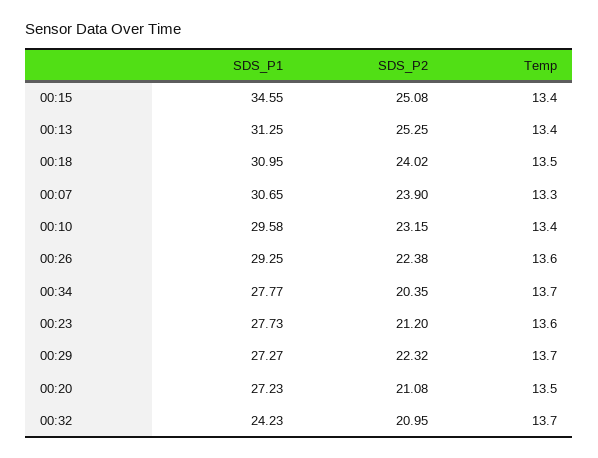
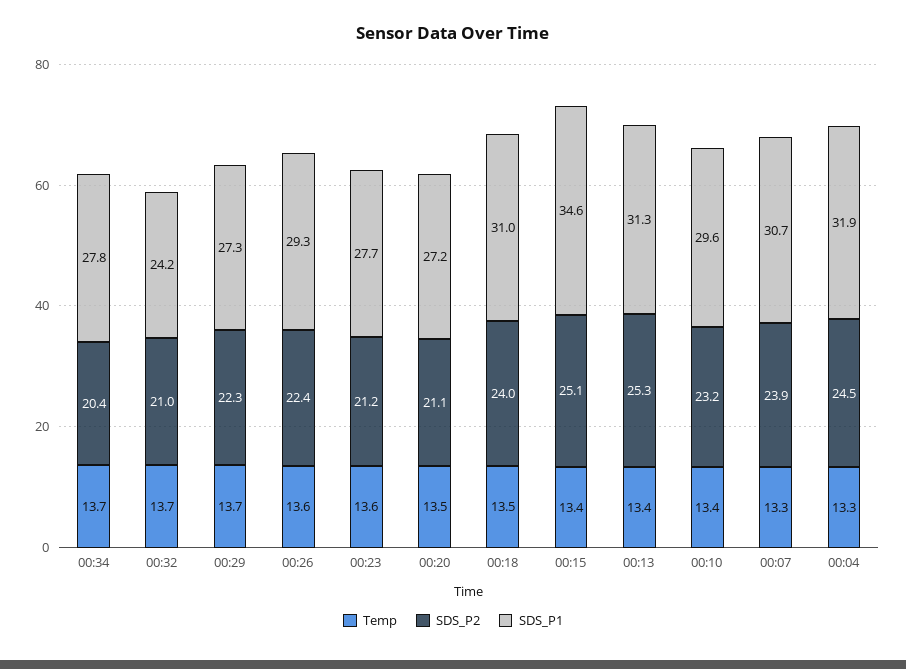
  {
    "SDS_P1": {
      "00:15": 34.55,
      "00:13": 31.25,
      "00:18": 30.95,
      "00:07": 30.65,
      "00:10": 29.58,
      "00:26": 29.25,
      "00:34": 27.77,
      "00:23": 27.73,
      "00:29": 27.27,
      "00:20": 27.23,
-     "00:32": 24.23
+     "00:32": 24.23,
+     "00:04": 31.9
    },
    "SDS_P2": {
      "00:15": 25.08,
      "00:13": 25.25,
      "00:18": 24.02,
      "00:07": 23.9,
      "00:10": 23.15,
      "00:26": 22.38,
      "00:34": 20.35,
      "00:23": 21.2,
      "00:29": 22.32,
      "00:20": 21.08,
-     "00:32": 20.95
+     "00:32": 20.95,
+     "00:04": 24.5
    },
    "Temp": {
      "00:15": 13.4,
      "00:13": 13.4,
      "00:18": 13.5,
      "00:07": 13.3,
      "00:10": 13.4,
      "00:26": 13.6,
      "00:34": 13.7,
      "00:23": 13.6,
      "00:29": 13.7,
      "00:20": 13.5,
-     "00:32": 13.7
+     "00:32": 13.7,
+     "00:04": 13.3
    }
  }

